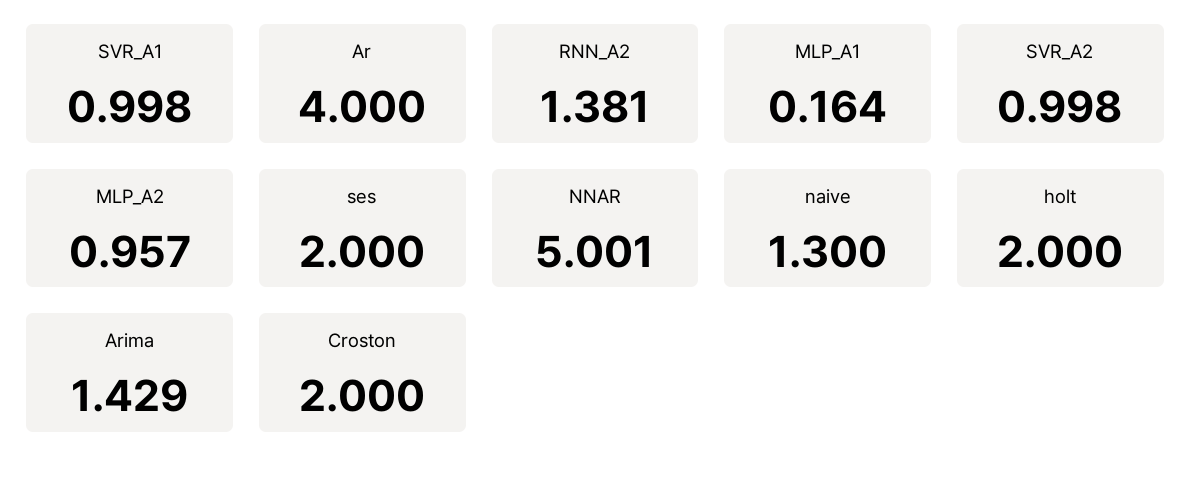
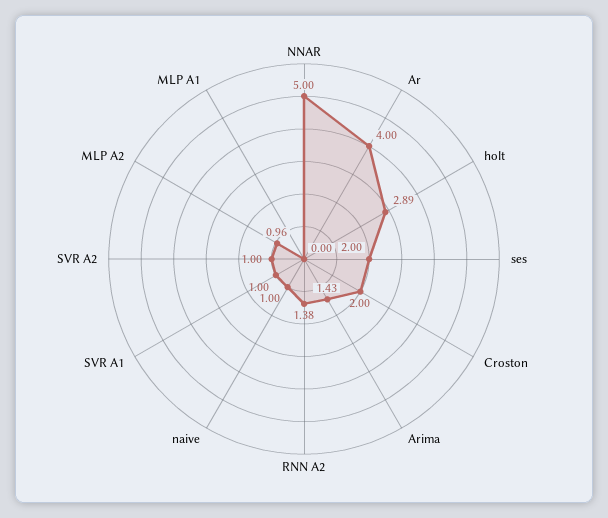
  {
    "SVR_A1": 0.998,
    "Ar": 4,
    "RNN_A2": 1.381,
-   "MLP_A1": 0.164,
+   "MLP_A1": 0,
    "SVR_A2": 0.998,
    "MLP_A2": 0.957,
    "ses": 2,
    "NNAR": 5.001,
-   "naive": 1.3,
+   "naive": 1,
-   "holt": 2,
+   "holt": 2.89,
    "Arima": 1.429,
    "Croston": 2
  }

